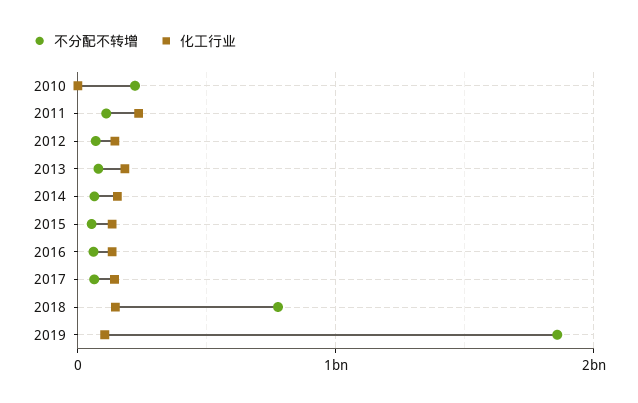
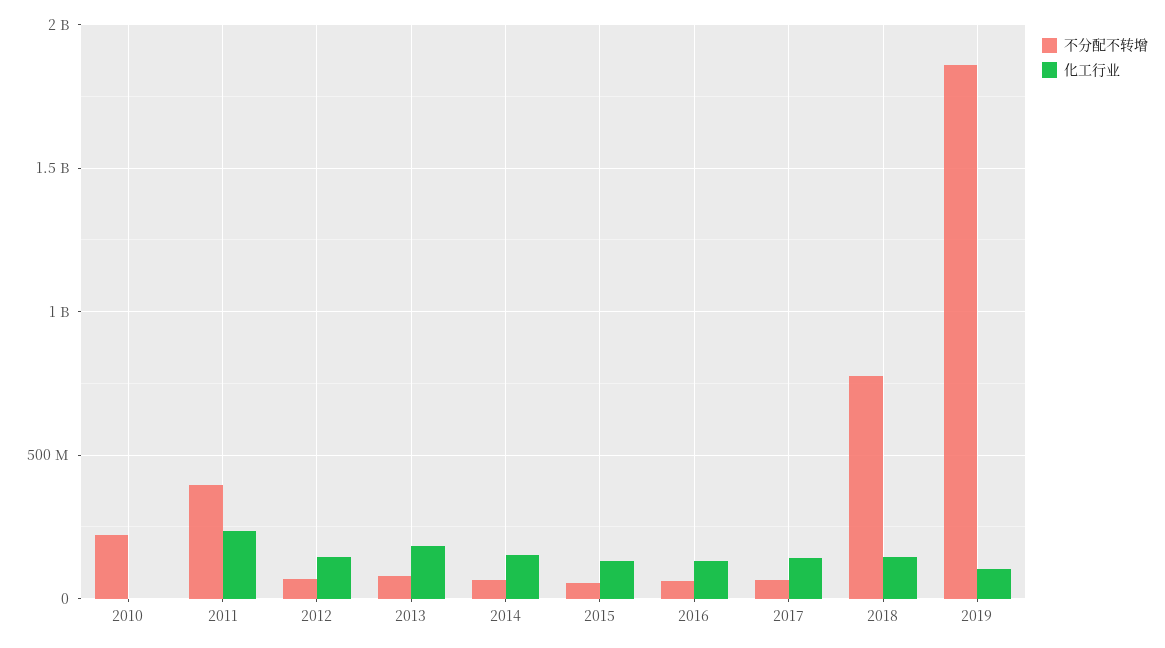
  {
    "不分配不转增": {
      "2010": 200000000,
-     "2011": 100000000,
+     "2011": 400000000,
      "2012": 50000000,
      "2013": 100000000,
      "2014": 50000000,
      "2015": 50000000,
      "2016": 50000000,
      "2017": 50000000,
      "2018": 800000000,
      "2019": 1850000000
    },
    "化工行业": {
      "2010": 0,
      "2011": 250000000,
      "2012": 150000000,
      "2013": 200000000,
      "2014": 150000000,
      "2015": 150000000,
      "2016": 150000000,
      "2017": 150000000,
      "2018": 150000000,
      "2019": 100000000
    }
  }

